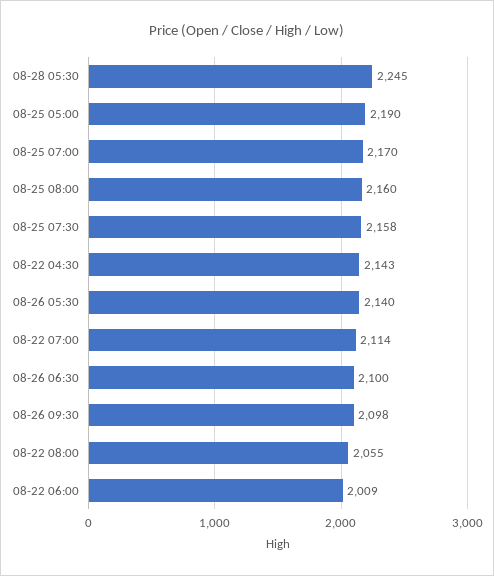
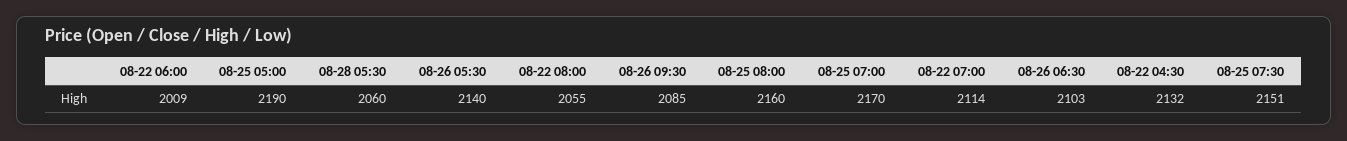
  {
-   "08-28 05:30": 2245,
+   "08-28 05:30": 2060,
    "08-25 05:00": 2190,
    "08-25 07:00": 2170,
    "08-25 08:00": 2160,
-   "08-25 07:30": 2158,
+   "08-25 07:30": 2151,
-   "08-22 04:30": 2143,
+   "08-22 04:30": 2132,
    "08-26 05:30": 2140,
    "08-22 07:00": 2114,
-   "08-26 06:30": 2100,
+   "08-26 06:30": 2103,
-   "08-26 09:30": 2098,
+   "08-26 09:30": 2085,
    "08-22 08:00": 2055,
    "08-22 06:00": 2009
  }

